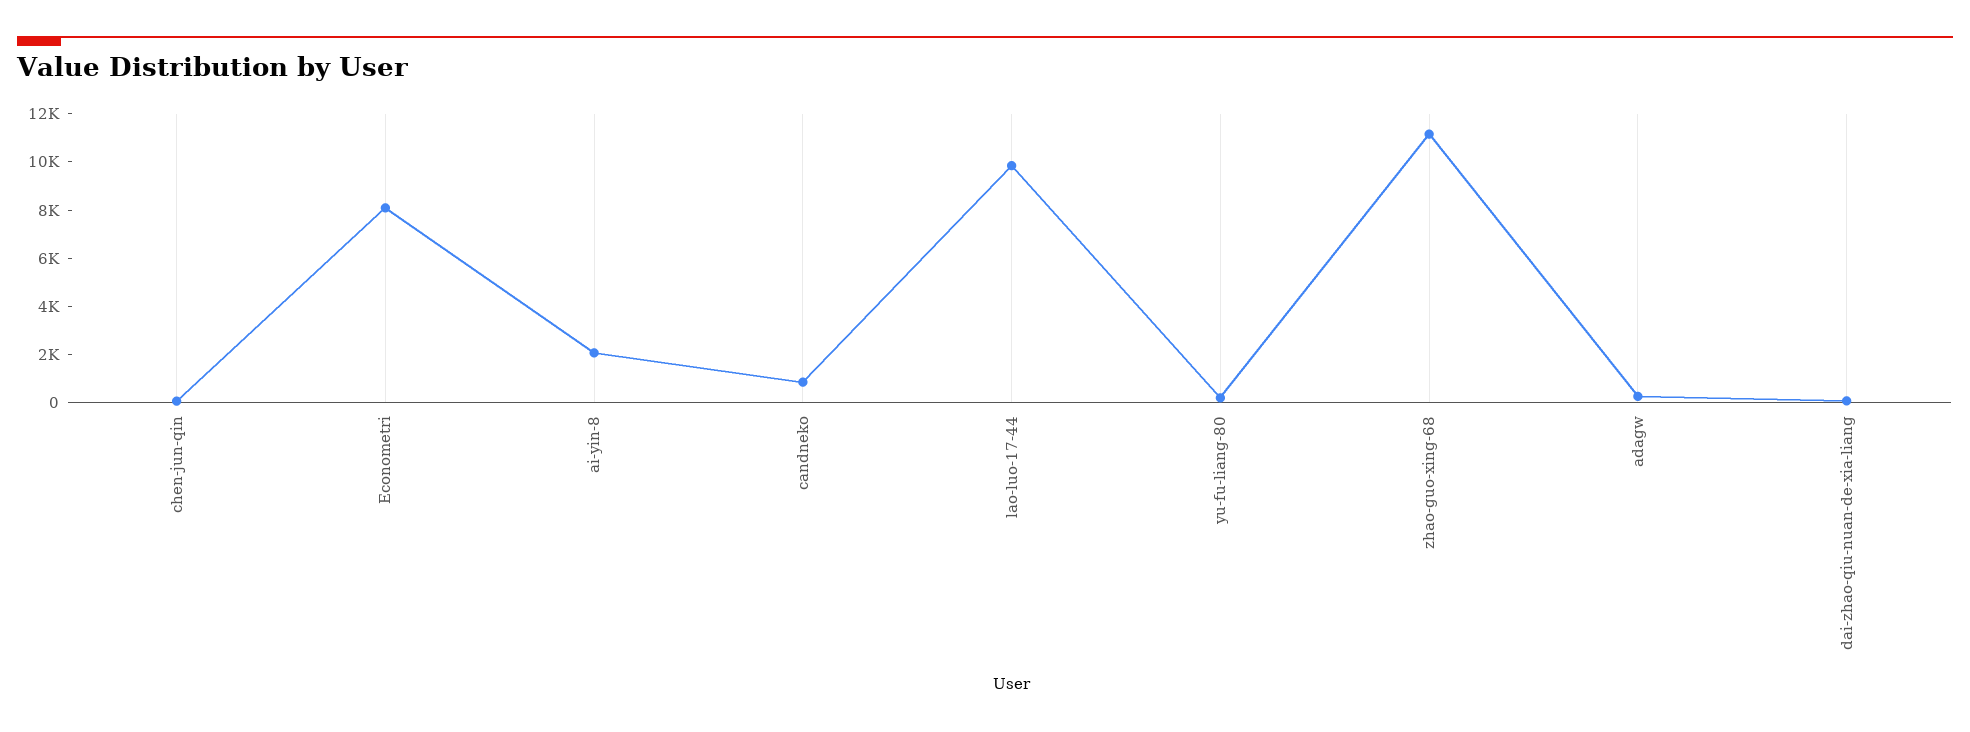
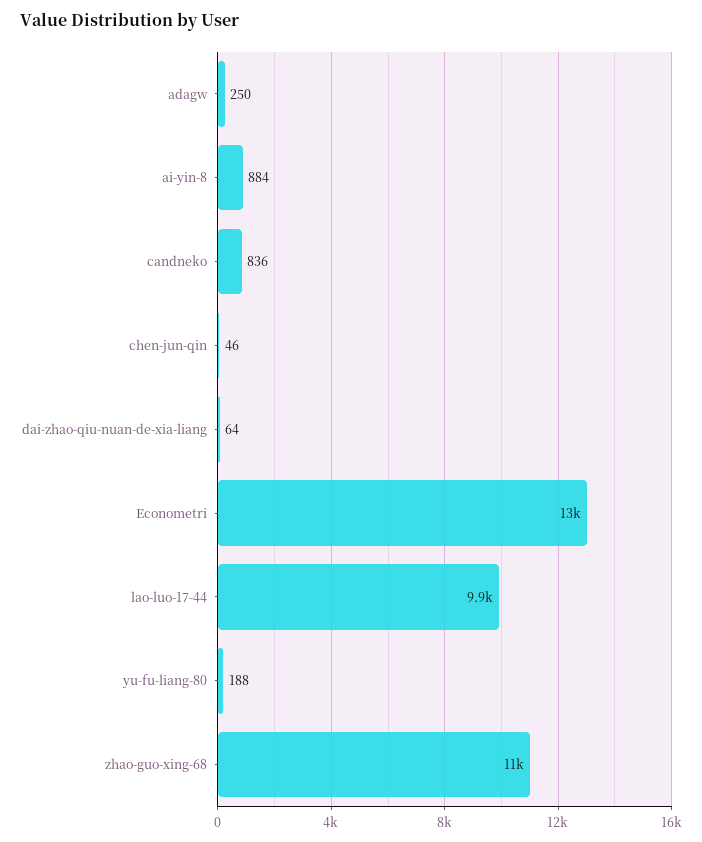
  {
    "chen-jun-qin": 46,
-   "Econometri": 8000,
+   "Econometri": 13000,
-   "ai-yin-8": 2000,
+   "ai-yin-8": 884,
    "candneko": 836,
    "lao-luo-17-44": 9900,
    "yu-fu-liang-80": 188,
    "zhao-guo-xing-68": 11000,
    "adagw": 250,
    "dai-zhao-qiu-nuan-de-xia-liang": 64
  }

